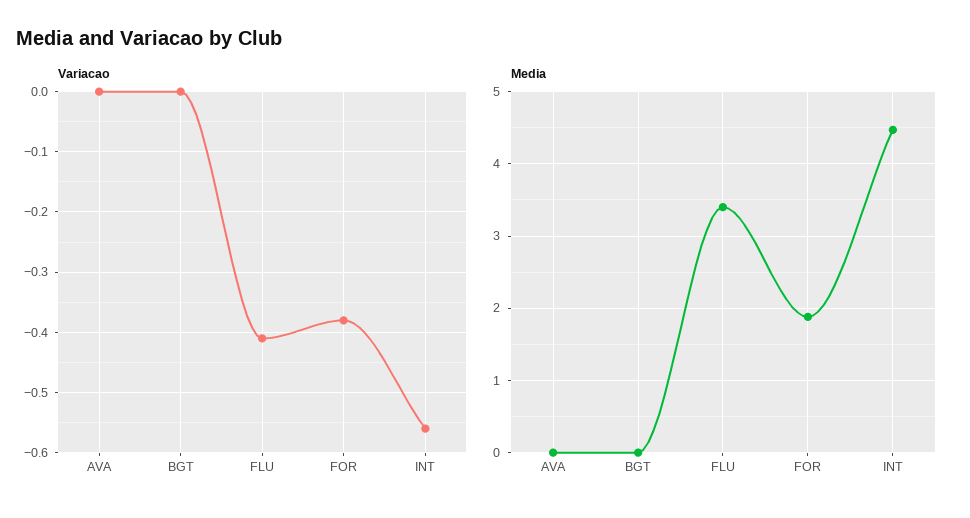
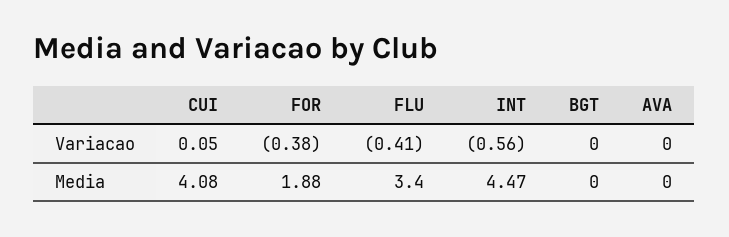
  {
    "Variacao": {
      "AVA": 0,
      "BGT": 0,
      "FLU": -0.41,
      "FOR": -0.38,
-     "INT": -0.56
+     "INT": -0.56,
+     "CUI": 0.05
    },
    "Media": {
      "AVA": 0,
      "BGT": 0,
      "FLU": 3.4,
      "FOR": 1.88,
-     "INT": 4.47
+     "INT": 4.47,
+     "CUI": 4.08
    }
  }

